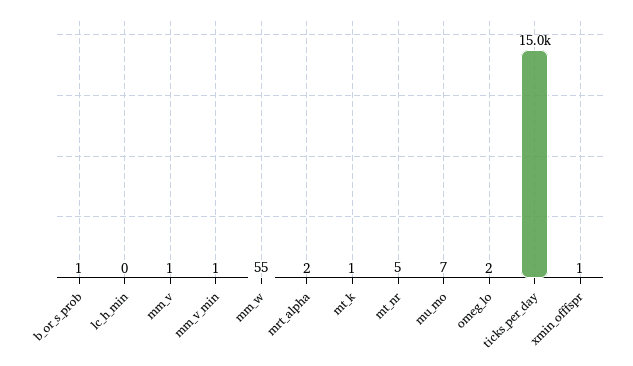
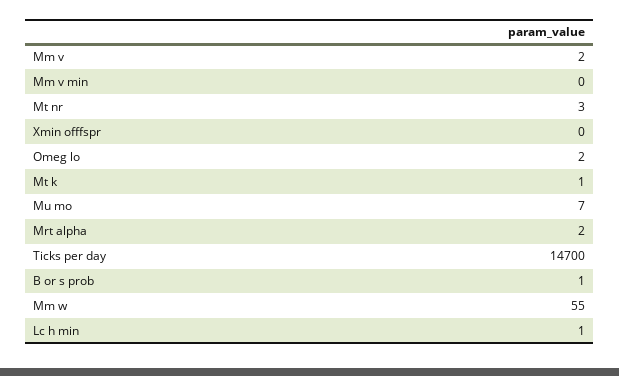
  {
    "b_or_s_prob": 1,
-   "lc_h_min": 0,
+   "lc_h_min": 1,
-   "mm_v": 1,
+   "mm_v": 2,
-   "mm_v_min": 1,
+   "mm_v_min": 0,
    "mm_w": 55,
    "mrt_alpha": 2,
    "mt_k": 1,
-   "mt_nr": 5,
+   "mt_nr": 3,
    "mu_mo": 7,
    "omeg_lo": 2,
-   "ticks_per_day": 15000,
+   "ticks_per_day": 14700,
-   "xmin_offfspr": 1
+   "xmin_offfspr": 0
  }

